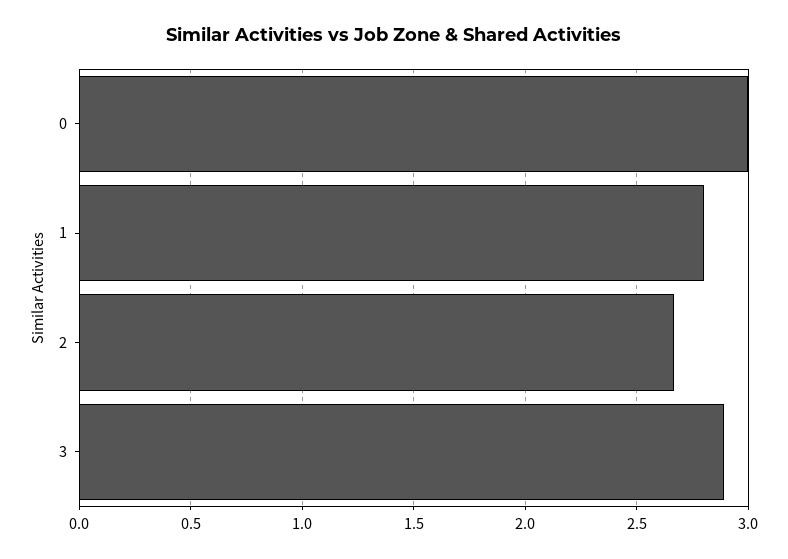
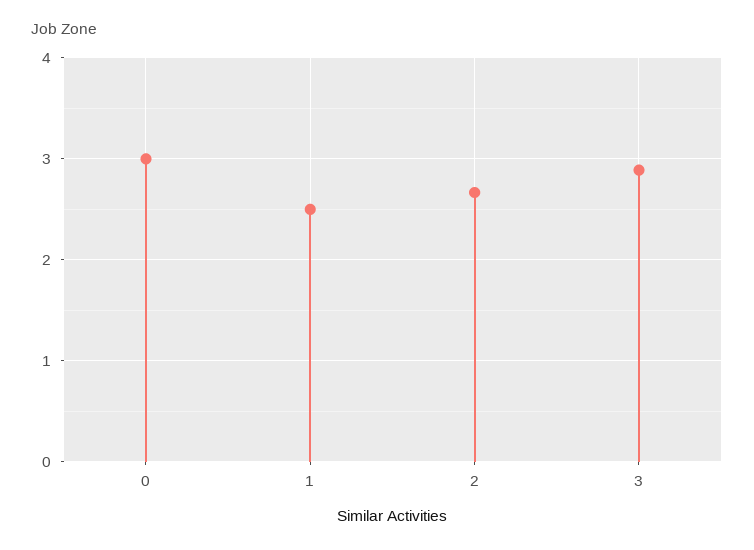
  {
    "0": 3,
-   "1": 2.8,
+   "1": 2.5,
    "2": 2.65,
    "3": 2.9
  }

